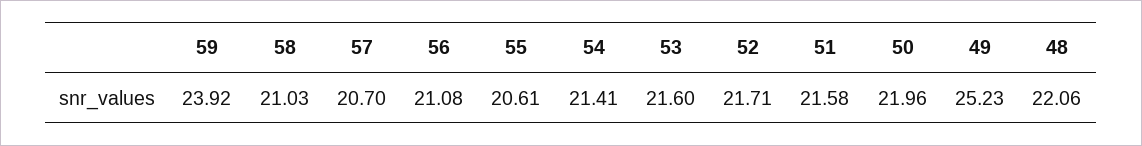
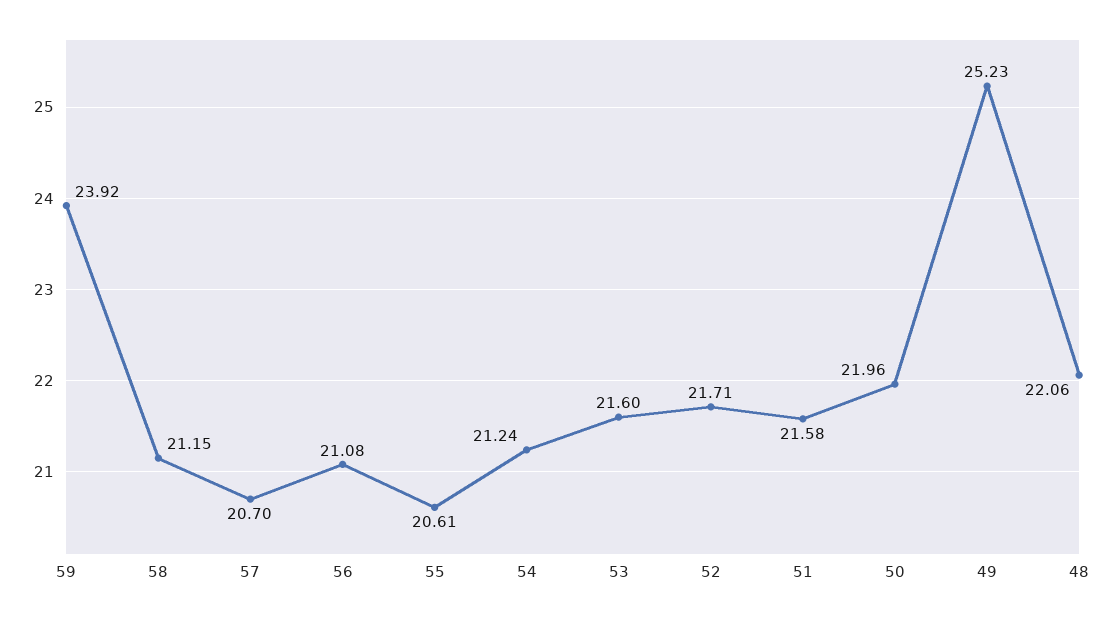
  {
    "59": 23.92,
-   "58": 21.03,
+   "58": 21.15,
    "57": 20.7,
    "56": 21.08,
    "55": 20.61,
-   "54": 21.41,
+   "54": 21.24,
    "53": 21.6,
    "52": 21.71,
    "51": 21.58,
    "50": 21.96,
    "49": 25.23,
    "48": 22.06
  }

